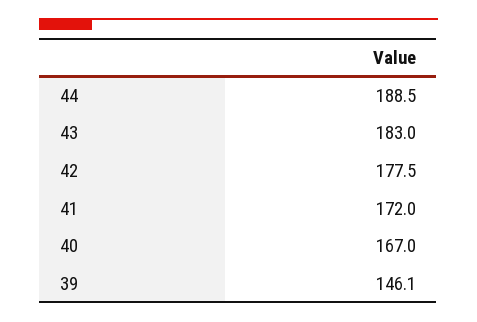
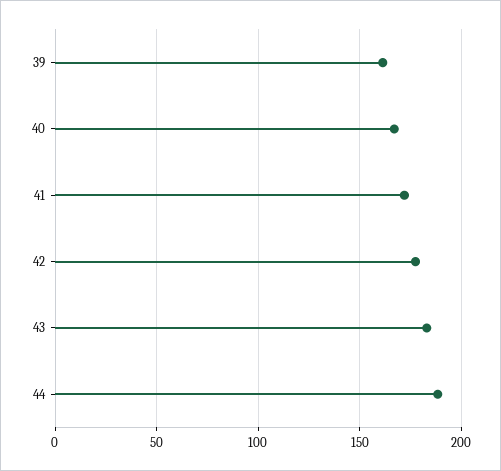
  {
    "44": 188.5,
    "43": 183,
    "42": 177.5,
    "41": 172,
    "40": 167,
-   "39": 146.1
+   "39": 160
  }

